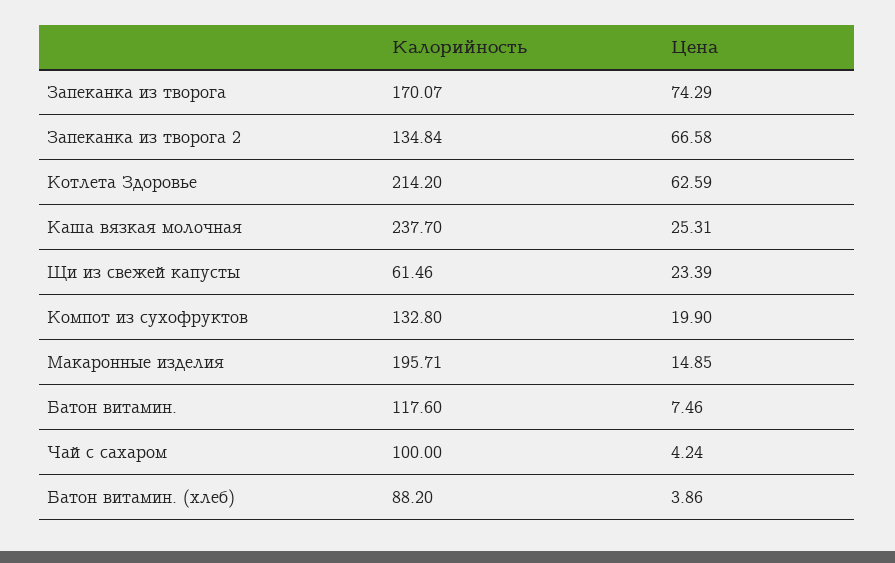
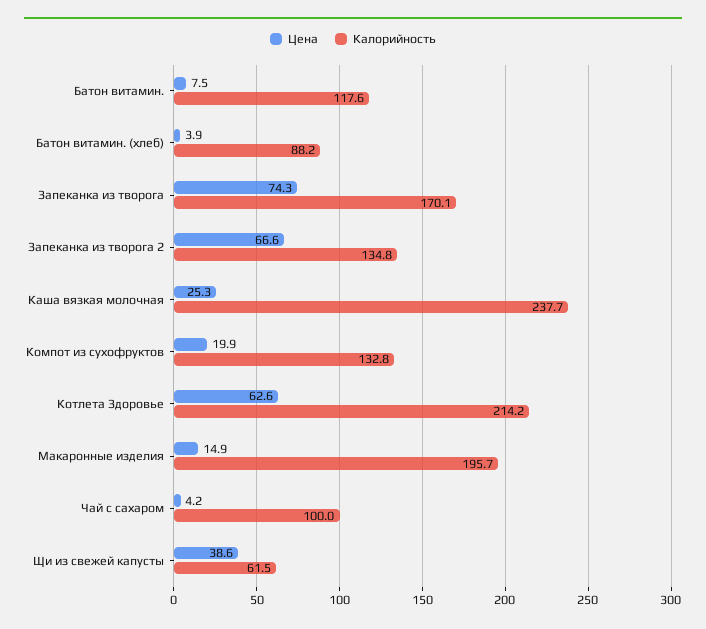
  {
    "Калорийность": {
      "Запеканка из творога": 170.07,
      "Запеканка из творога 2": 134.84,
      "Котлета Здоровье": 214.2,
      "Каша вязкая молочная": 237.7,
      "Щи из свежей капусты": 61.46,
      "Компот из сухофруктов": 132.8,
      "Макаронные изделия": 195.71,
      "Батон витамин.": 117.6,
      "Чай с сахаром": 100,
      "Батон витамин. (хлеб)": 88.2
    },
    "Цена": {
      "Запеканка из творога": 74.29,
      "Запеканка из творога 2": 66.58,
      "Котлета Здоровье": 62.59,
      "Каша вязкая молочная": 25.31,
-     "Щи из свежей капусты": 23.39,
+     "Щи из свежей капусты": 38.6,
      "Компот из сухофруктов": 19.9,
      "Макаронные изделия": 14.85,
      "Батон витамин.": 7.46,
      "Чай с сахаром": 4.24,
      "Батон витамин. (хлеб)": 3.86
    }
  }

